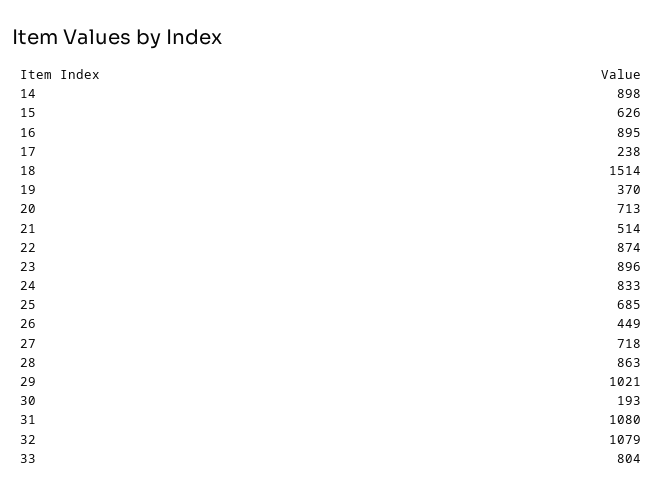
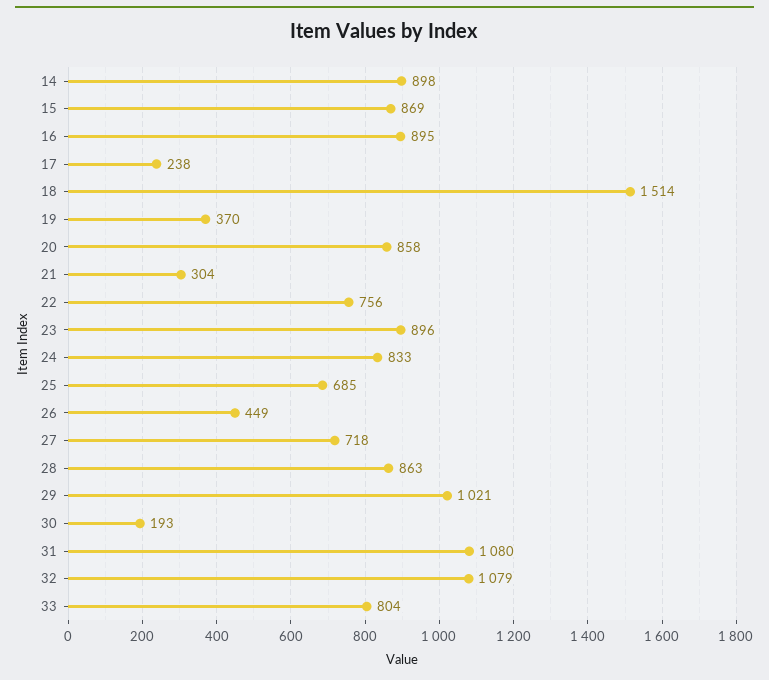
  {
    "14": 898,
-   "15": 626,
+   "15": 869,
    "16": 895,
    "17": 238,
    "18": 1514,
    "19": 370,
-   "20": 713,
+   "20": 858,
-   "21": 514,
+   "21": 304,
-   "22": 874,
+   "22": 756,
    "23": 896,
    "24": 833,
    "25": 685,
    "26": 449,
    "27": 718,
    "28": 863,
    "29": 1021,
    "30": 193,
    "31": 1080,
    "32": 1079,
    "33": 804
  }

